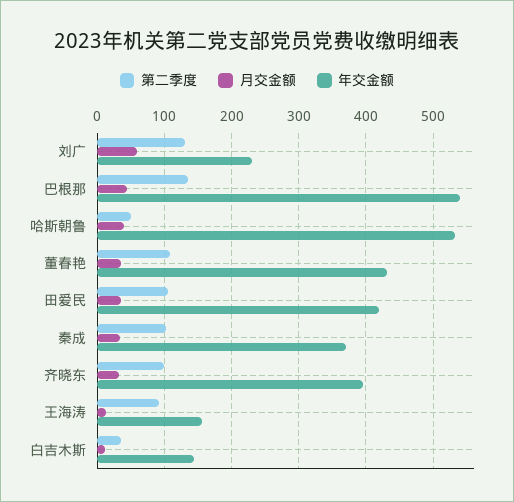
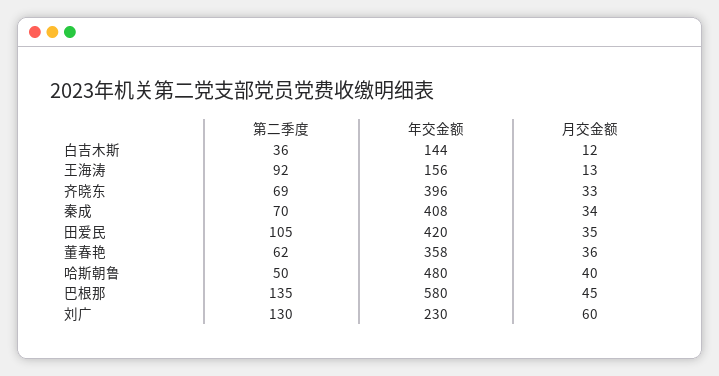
  {
    "第二季度": {
      "刘广": 130,
      "巴根那": 135,
      "哈斯朝鲁": 50,
-     "董春艳": 110,
+     "董春艳": 62,
      "田爱民": 105,
-     "秦成": 100,
+     "秦成": 70,
-     "齐晓东": 100,
+     "齐晓东": 69,
      "王海涛": 92,
      "白吉木斯": 36
    },
    "月交金额": {
      "刘广": 60,
      "巴根那": 45,
      "哈斯朝鲁": 40,
      "董春艳": 36,
      "田爱民": 35,
      "秦成": 34,
      "齐晓东": 33,
      "王海涛": 13,
      "白吉木斯": 12
    },
    "年交金额": {
      "刘广": 230,
-     "巴根那": 540,
+     "巴根那": 580,
-     "哈斯朝鲁": 530,
+     "哈斯朝鲁": 480,
-     "董春艳": 430,
+     "董春艳": 358,
      "田爱民": 420,
-     "秦成": 370,
+     "秦成": 408,
      "齐晓东": 396,
      "王海涛": 156,
      "白吉木斯": 144
    }
  }

